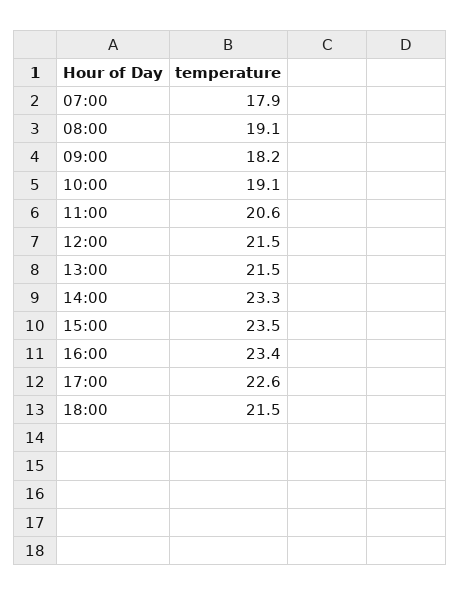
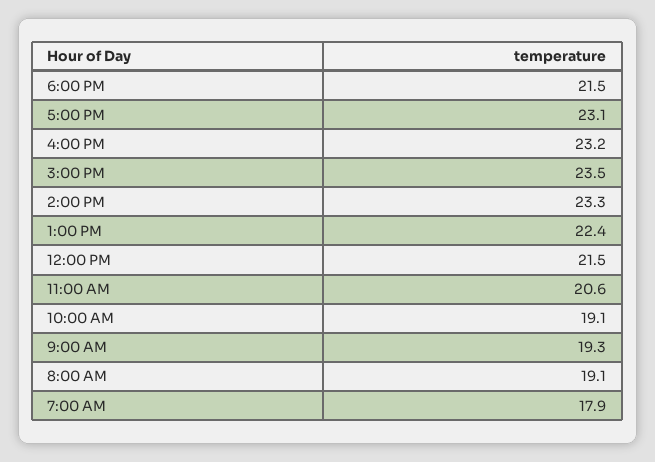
  {
    "07:00": 17.9,
    "08:00": 19.1,
-   "09:00": 18.2,
+   "09:00": 19.3,
    "10:00": 19.1,
    "11:00": 20.6,
    "12:00": 21.5,
-   "13:00": 21.5,
+   "13:00": 22.4,
    "14:00": 23.3,
    "15:00": 23.5,
-   "16:00": 23.4,
+   "16:00": 23.2,
-   "17:00": 22.6,
+   "17:00": 23.1,
    "18:00": 21.5
  }

